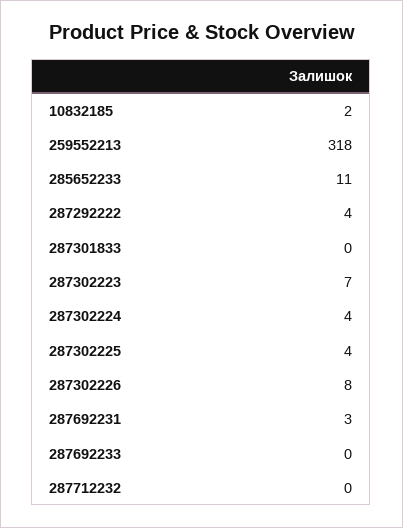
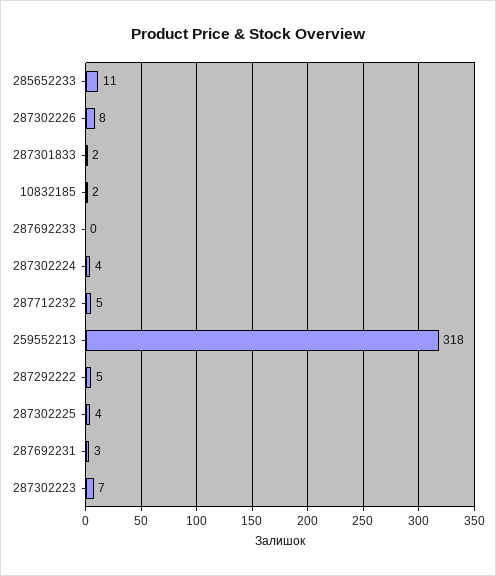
  {
    "10832185": 2,
    "259552213": 318,
    "285652233": 11,
-   "287292222": 4,
+   "287292222": 5,
-   "287301833": 0,
+   "287301833": 2,
    "287302223": 7,
    "287302224": 4,
    "287302225": 4,
    "287302226": 8,
    "287692231": 3,
    "287692233": 0,
-   "287712232": 0
+   "287712232": 5
  }

